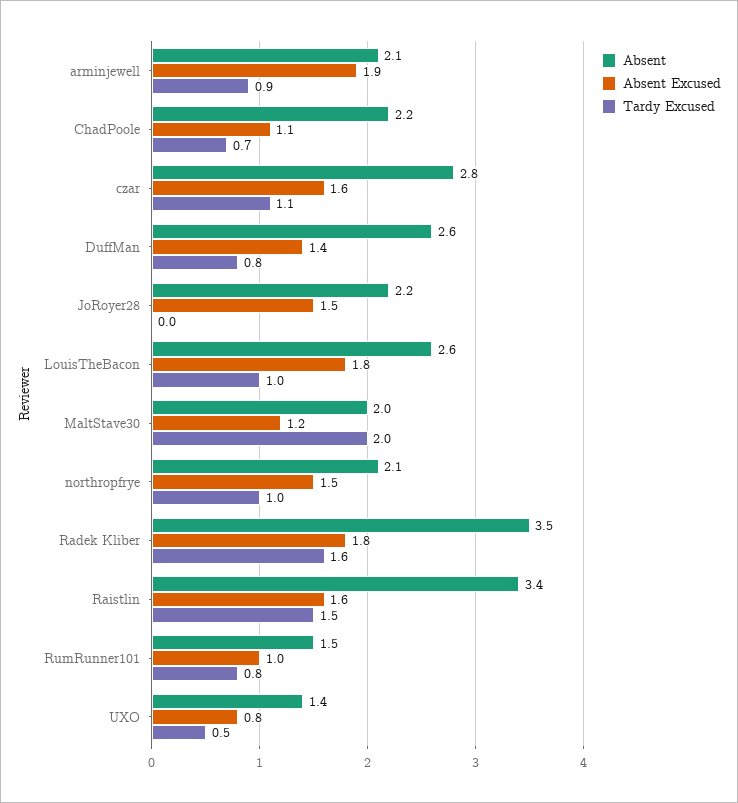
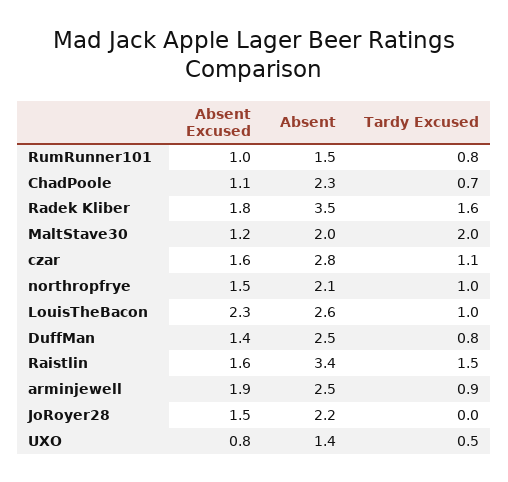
  {
    "Absent": {
-     "arminjewell": 2.1,
+     "arminjewell": 2.5,
-     "ChadPoole": 2.2,
+     "ChadPoole": 2.3,
      "czar": 2.8,
-     "DuffMan": 2.6,
+     "DuffMan": 2.5,
      "JoRoyer28": 2.2,
      "LouisTheBacon": 2.6,
      "MaltStave30": 2,
      "northropfrye": 2.1,
      "Radek Kliber": 3.5,
      "Raistlin": 3.4,
      "RumRunner101": 1.5,
      "UXO": 1.4
    },
    "Absent Excused": {
      "arminjewell": 1.9,
      "ChadPoole": 1.1,
      "czar": 1.6,
      "DuffMan": 1.4,
      "JoRoyer28": 1.5,
-     "LouisTheBacon": 1.8,
+     "LouisTheBacon": 2.3,
      "MaltStave30": 1.2,
      "northropfrye": 1.5,
      "Radek Kliber": 1.8,
      "Raistlin": 1.6,
      "RumRunner101": 1,
      "UXO": 0.8
    },
    "Tardy Excused": {
      "arminjewell": 0.9,
      "ChadPoole": 0.7,
      "czar": 1.1,
      "DuffMan": 0.8,
      "JoRoyer28": 0,
      "LouisTheBacon": 1,
      "MaltStave30": 2,
      "northropfrye": 1,
      "Radek Kliber": 1.6,
      "Raistlin": 1.5,
      "RumRunner101": 0.8,
      "UXO": 0.5
    }
  }

